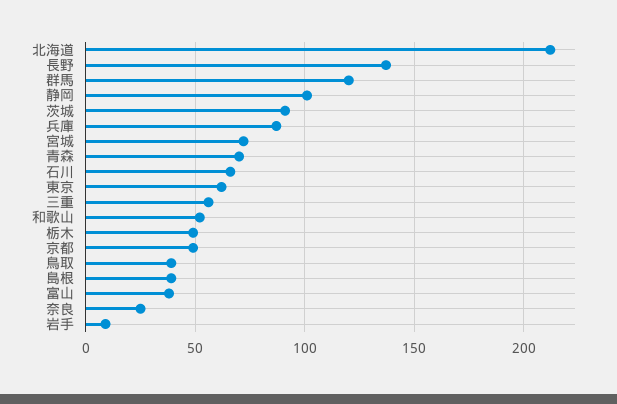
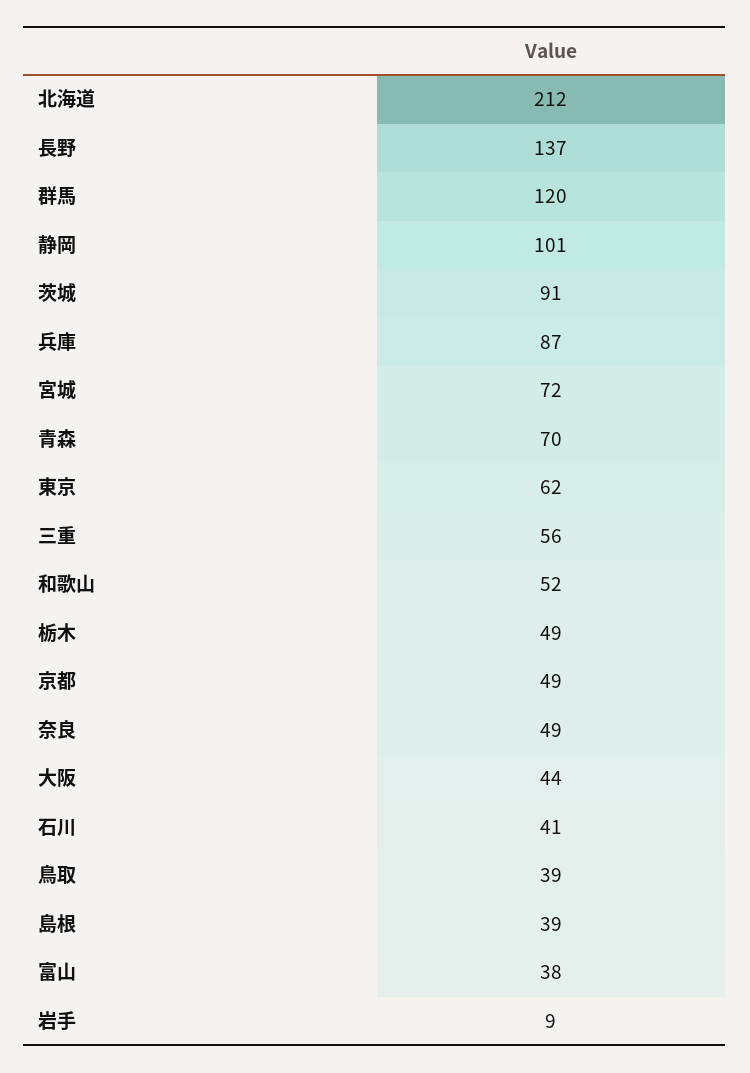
  {
    "北海道": 212,
    "長野": 137,
    "群馬": 120,
    "静岡": 101,
    "茨城": 91,
    "兵庫": 87,
    "宮城": 72,
    "青森": 70,
-   "石川": 65,
+   "石川": 41,
    "東京": 62,
    "三重": 56,
    "和歌山": 52,
    "栃木": 49,
    "京都": 49,
    "鳥取": 39,
    "島根": 39,
    "富山": 38,
-   "奈良": 25,
+   "奈良": 49,
-   "岩手": 9
+   "岩手": 9,
+   "大阪": 44
  }

